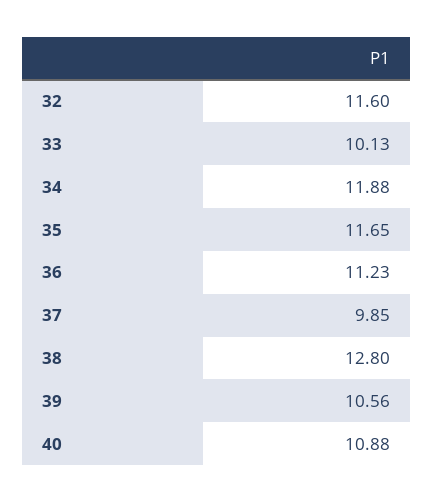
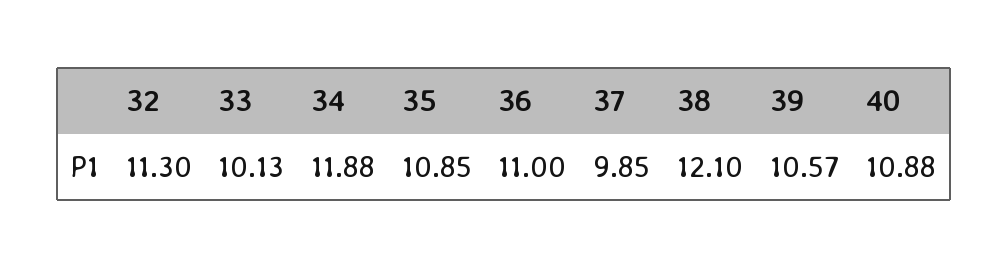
  {
-   "32": 11.6,
+   "32": 11.3,
    "33": 10.13,
    "34": 11.88,
-   "35": 11.65,
+   "35": 10.85,
-   "36": 11.23,
+   "36": 11,
    "37": 9.85,
-   "38": 12.8,
+   "38": 12.1,
-   "39": 10.56,
+   "39": 10.57,
    "40": 10.88
  }

